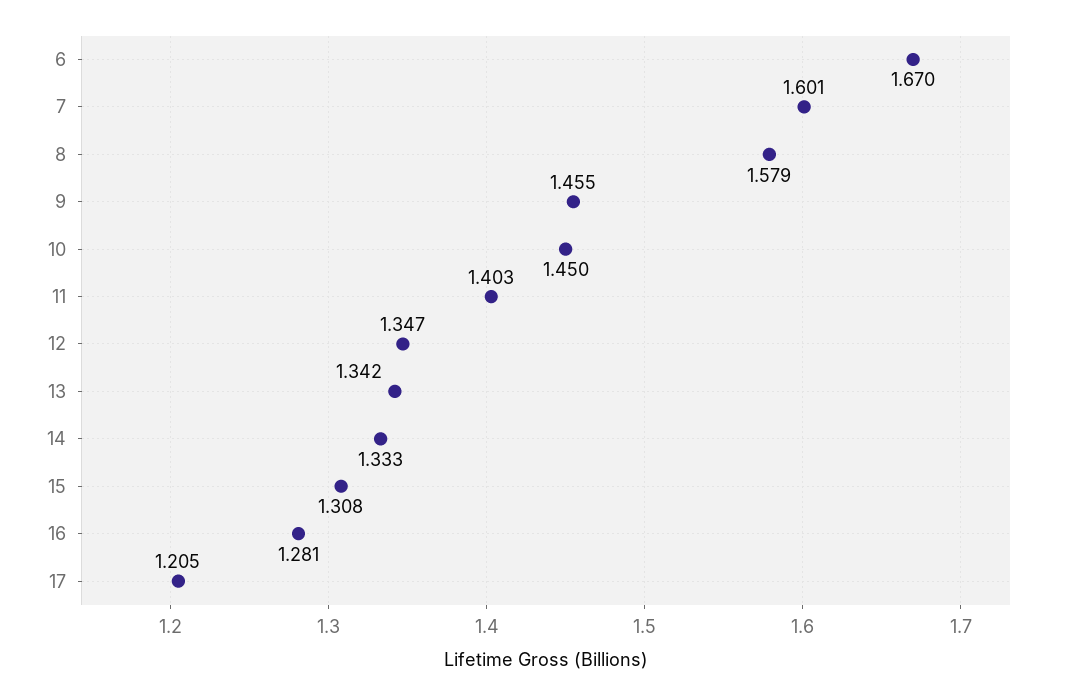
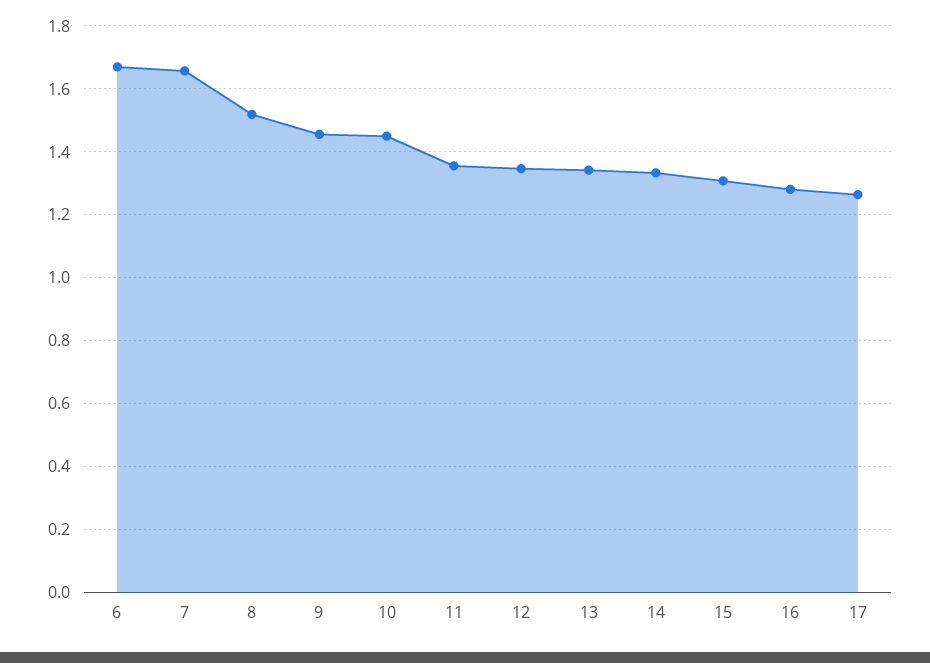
  {
    "6": 1.67,
-   "7": 1.601,
+   "7": 1.66,
-   "8": 1.579,
+   "8": 1.52,
    "9": 1.455,
    "10": 1.45,
-   "11": 1.403,
+   "11": 1.36,
    "12": 1.347,
    "13": 1.342,
    "14": 1.333,
    "15": 1.308,
    "16": 1.281,
-   "17": 1.205
+   "17": 1.26
  }

